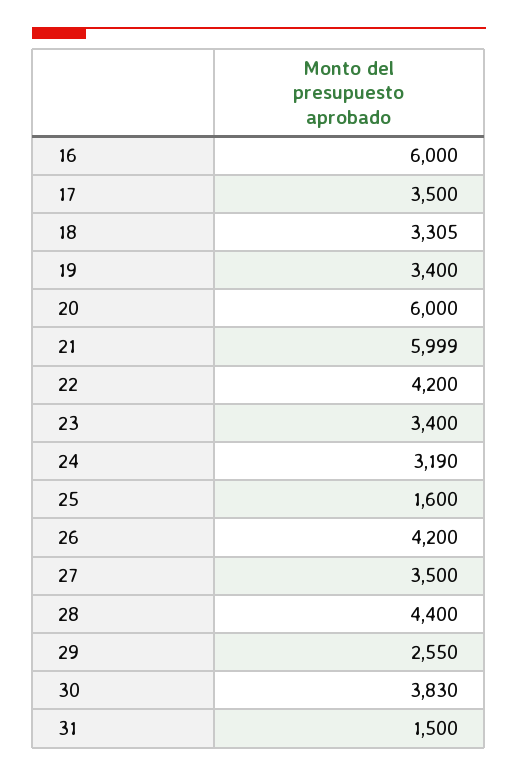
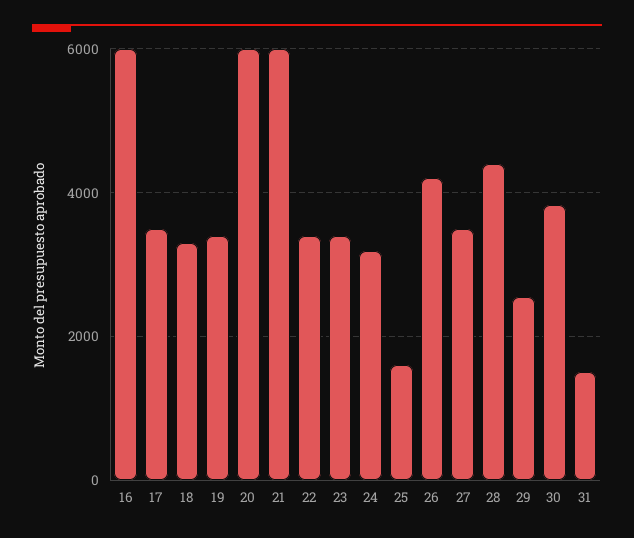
  {
    "16": 6000,
    "17": 3500,
    "18": 3305,
    "19": 3400,
    "20": 6000,
    "21": 5999,
-   "22": 4200,
+   "22": 3400,
    "23": 3400,
    "24": 3190,
    "25": 1600,
    "26": 4200,
    "27": 3500,
    "28": 4400,
    "29": 2550,
    "30": 3830,
    "31": 1500
  }

